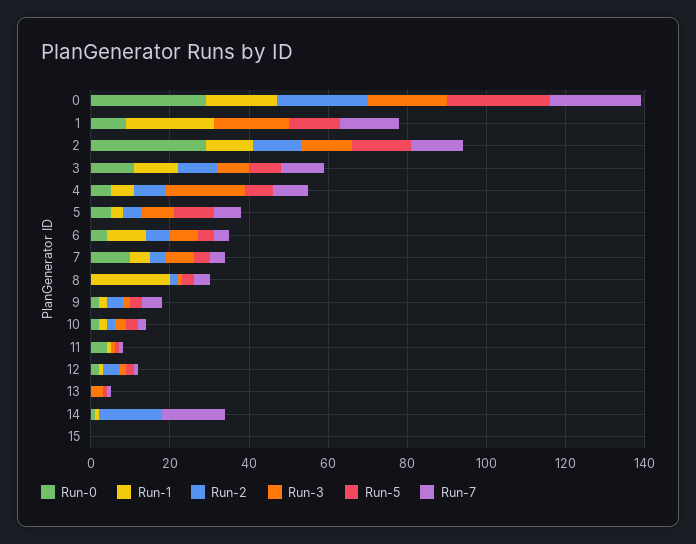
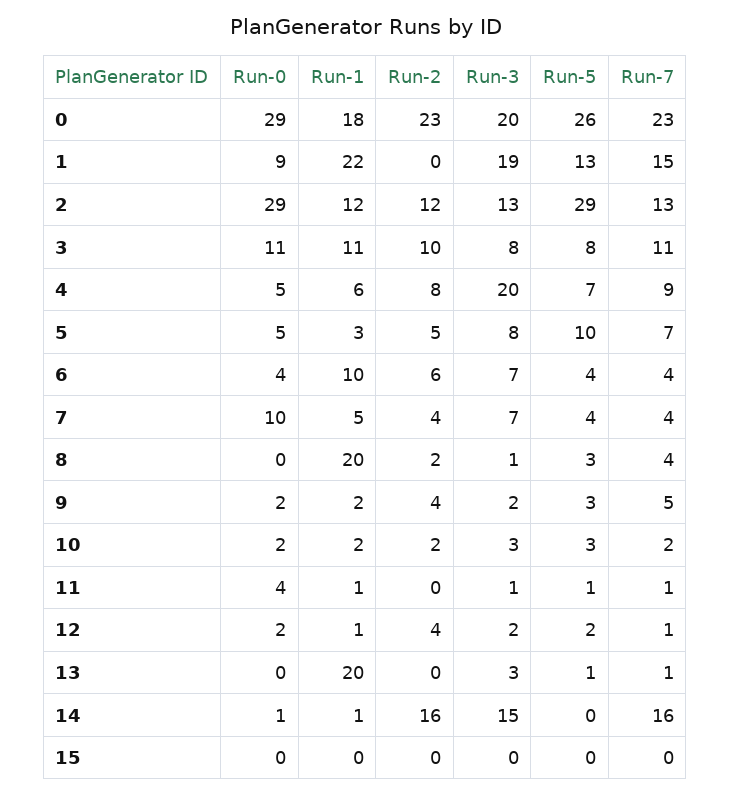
  {
    "Run-0": {
      "0": 29,
      "1": 9,
      "2": 29,
      "3": 11,
      "4": 5,
      "5": 5,
      "6": 4,
      "7": 10,
      "8": 0,
      "9": 2,
      "10": 2,
      "11": 4,
      "12": 2,
      "13": 0,
      "14": 1,
      "15": 0
    },
    "Run-1": {
      "0": 18,
      "1": 22,
      "2": 12,
      "3": 11,
      "4": 6,
      "5": 3,
      "6": 10,
      "7": 5,
      "8": 20,
      "9": 2,
      "10": 2,
      "11": 1,
      "12": 1,
-     "13": 0,
+     "13": 20,
      "14": 1,
      "15": 0
    },
    "Run-2": {
      "0": 23,
      "1": 0,
      "2": 12,
      "3": 10,
      "4": 8,
      "5": 5,
      "6": 6,
      "7": 4,
      "8": 2,
      "9": 4,
      "10": 2,
      "11": 0,
      "12": 4,
      "13": 0,
      "14": 16,
      "15": 0
    },
    "Run-3": {
      "0": 20,
      "1": 19,
      "2": 13,
      "3": 8,
      "4": 20,
      "5": 8,
      "6": 7,
      "7": 7,
      "8": 1,
      "9": 2,
      "10": 3,
      "11": 1,
      "12": 2,
      "13": 3,
-     "14": 0,
+     "14": 15,
      "15": 0
    },
    "Run-5": {
      "0": 26,
      "1": 13,
-     "2": 15,
+     "2": 29,
      "3": 8,
      "4": 7,
      "5": 10,
      "6": 4,
      "7": 4,
      "8": 3,
      "9": 3,
      "10": 3,
      "11": 1,
      "12": 2,
      "13": 1,
      "14": 0,
      "15": 0
    },
    "Run-7": {
      "0": 23,
      "1": 15,
      "2": 13,
      "3": 11,
      "4": 9,
      "5": 7,
      "6": 4,
      "7": 4,
      "8": 4,
      "9": 5,
      "10": 2,
      "11": 1,
      "12": 1,
      "13": 1,
      "14": 16,
      "15": 0
    }
  }

